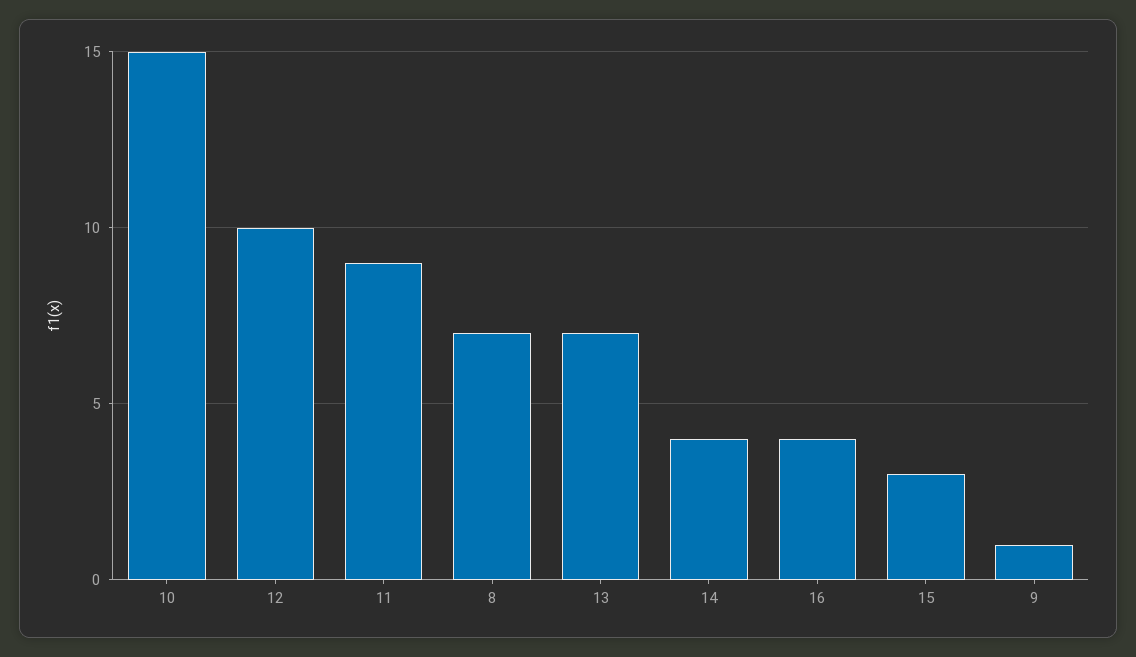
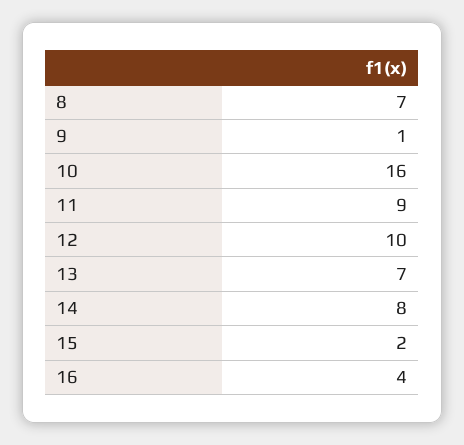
  {
-   "10": 15,
+   "10": 16,
    "12": 10,
    "11": 9,
    "8": 7,
    "13": 7,
-   "14": 4,
+   "14": 8,
    "16": 4,
-   "15": 3,
+   "15": 2,
    "9": 1
  }

